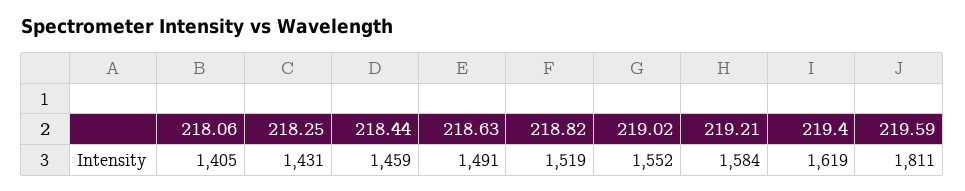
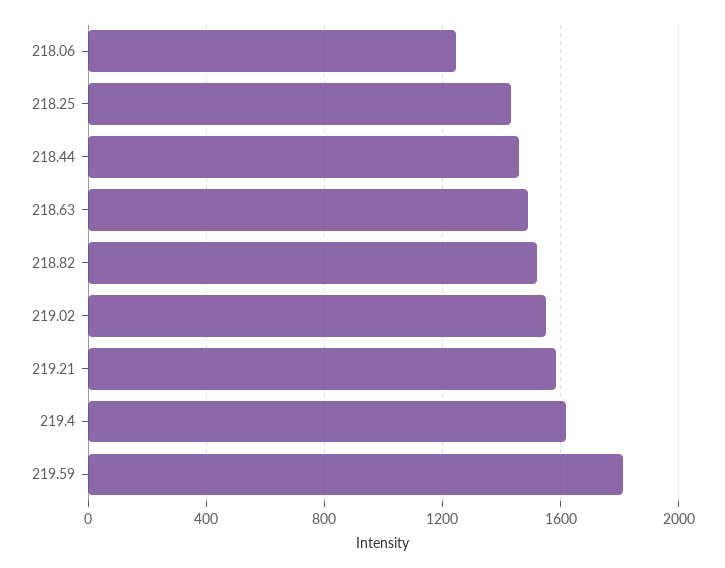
  {
-   "218.06": 1405,
+   "218.06": 1250,
    "218.25": 1431,
    "218.44": 1459,
    "218.63": 1491,
    "218.82": 1519,
    "219.02": 1552,
    "219.21": 1584,
    "219.4": 1619,
    "219.59": 1811
  }

